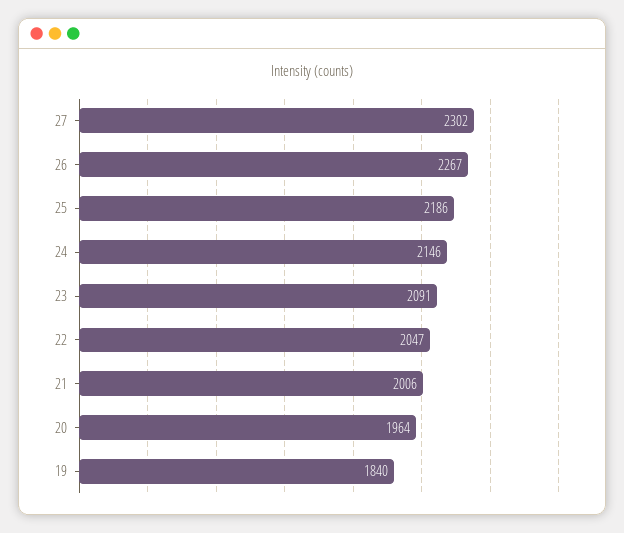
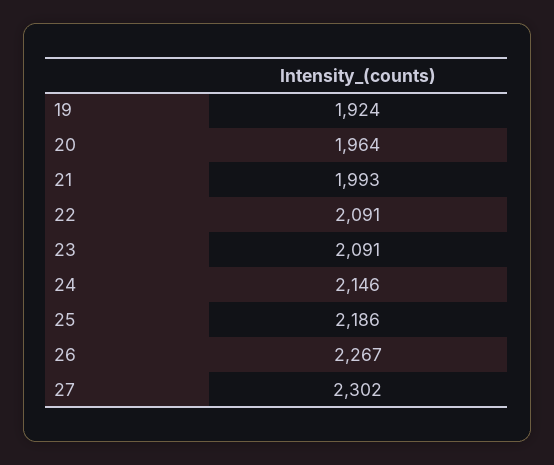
  {
    "27": 2302,
    "26": 2267,
    "25": 2186,
    "24": 2146,
    "23": 2091,
-   "22": 2047,
+   "22": 2091,
-   "21": 2006,
+   "21": 1993,
    "20": 1964,
-   "19": 1840
+   "19": 1924
  }

